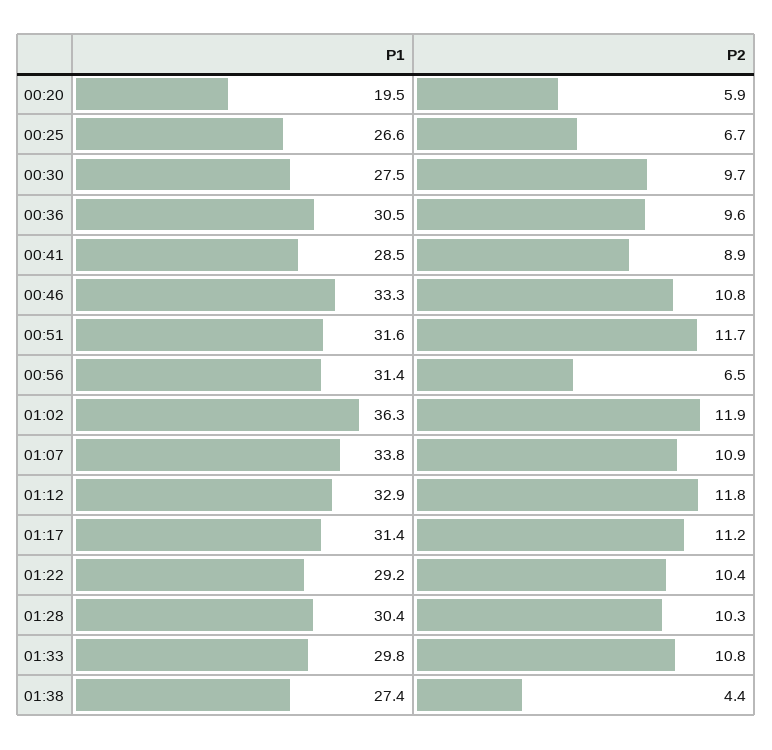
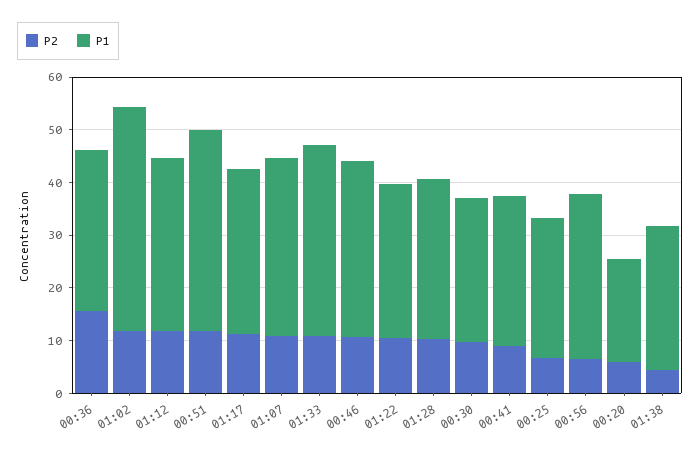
  {
    "P1": {
      "00:20": 19.5,
      "00:25": 26.6,
      "00:30": 27.5,
      "00:36": 30.5,
      "00:41": 28.5,
      "00:46": 33.3,
-     "00:51": 31.6,
+     "00:51": 38,
      "00:56": 31.4,
-     "01:02": 36.3,
+     "01:02": 42,
      "01:07": 33.8,
      "01:12": 32.9,
      "01:17": 31.4,
      "01:22": 29.2,
      "01:28": 30.4,
-     "01:33": 29.8,
+     "01:33": 36,
      "01:38": 27.4
    },
    "P2": {
      "00:20": 5.9,
      "00:25": 6.7,
      "00:30": 9.7,
-     "00:36": 9.6,
+     "00:36": 16,
      "00:41": 8.9,
      "00:46": 10.8,
      "00:51": 11.7,
      "00:56": 6.5,
      "01:02": 11.9,
      "01:07": 10.9,
      "01:12": 11.8,
      "01:17": 11.2,
      "01:22": 10.4,
      "01:28": 10.3,
      "01:33": 10.8,
      "01:38": 4.4
    }
  }

